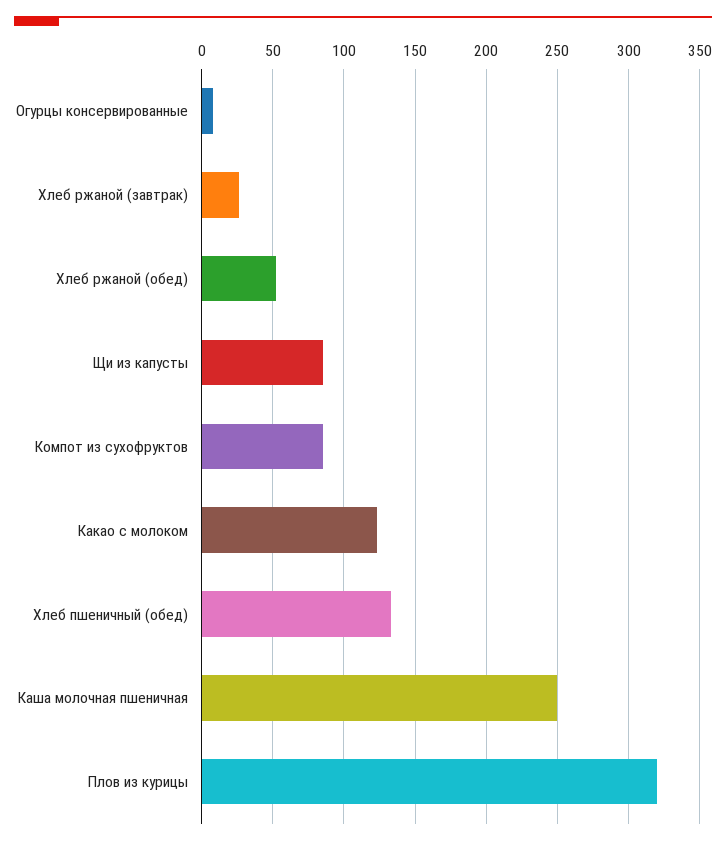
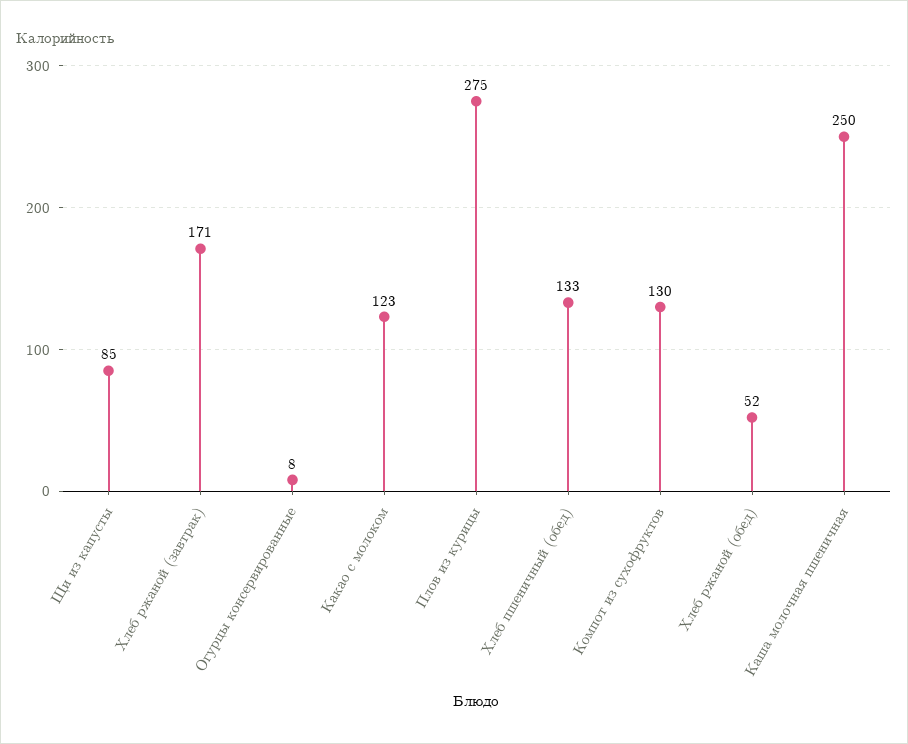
  {
    "Огурцы консервированные": 8,
-   "Хлеб ржаной (завтрак)": 25,
+   "Хлеб ржаной (завтрак)": 171,
    "Хлеб ржаной (обед)": 52,
    "Щи из капусты": 85,
-   "Компот из сухофруктов": 85,
+   "Компот из сухофруктов": 130,
    "Какао с молоком": 123,
    "Хлеб пшеничный (обед)": 133,
    "Каша молочная пшеничная": 250,
-   "Плов из курицы": 320
+   "Плов из курицы": 275
  }

